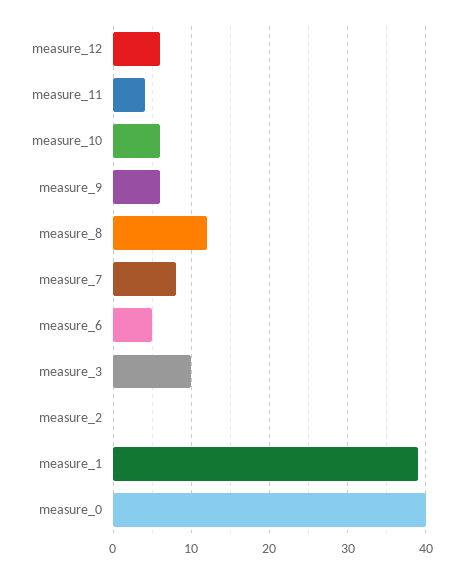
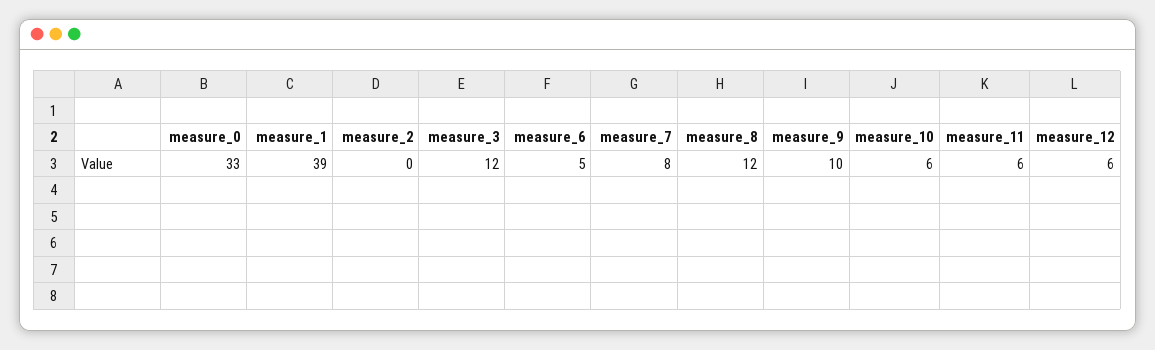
  {
    "measure_12": 6,
-   "measure_11": 4,
+   "measure_11": 6,
    "measure_10": 6,
-   "measure_9": 6,
+   "measure_9": 10,
    "measure_8": 12,
    "measure_7": 8,
    "measure_6": 5,
-   "measure_3": 10,
+   "measure_3": 12,
    "measure_2": 0,
    "measure_1": 39,
-   "measure_0": 40
+   "measure_0": 33
  }

